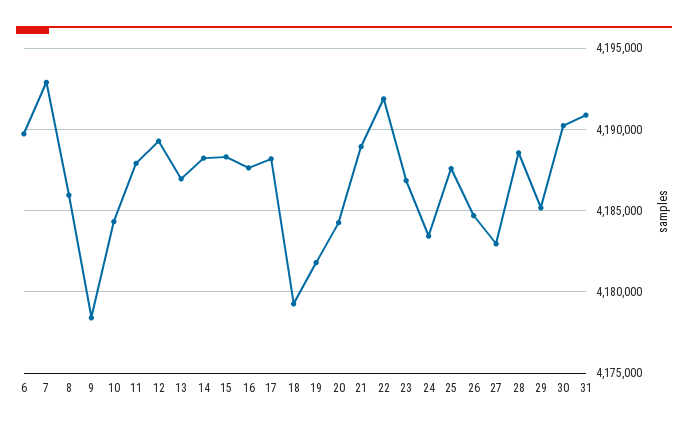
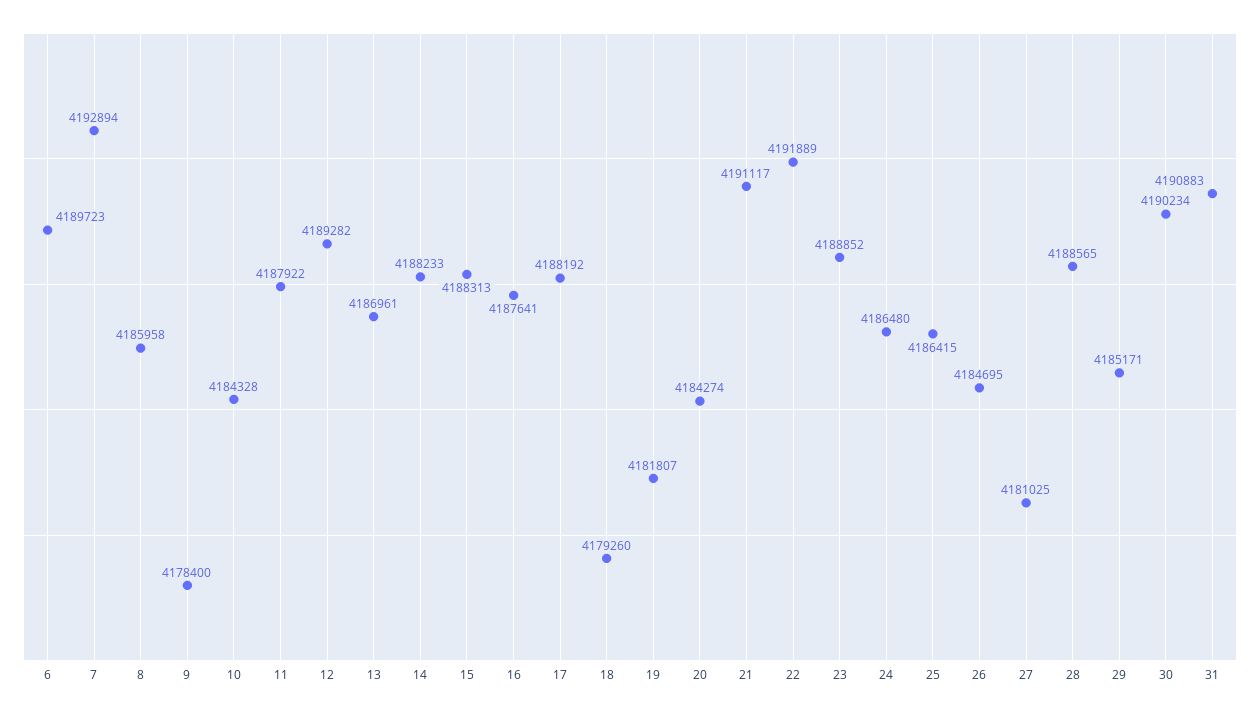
  {
    "6": 4189723,
    "7": 4192894,
    "8": 4185958,
    "9": 4178400,
    "10": 4184328,
    "11": 4187922,
    "12": 4189282,
    "13": 4186961,
    "14": 4188233,
    "15": 4188313,
    "16": 4187641,
    "17": 4188192,
    "18": 4179260,
    "19": 4181807,
    "20": 4184274,
-   "21": 4189000,
+   "21": 4191117,
    "22": 4191889,
-   "23": 4187000,
+   "23": 4188852,
-   "24": 4183500,
+   "24": 4186480,
-   "25": 4187500,
+   "25": 4186415,
    "26": 4184695,
-   "27": 4183000,
+   "27": 4181025,
    "28": 4188565,
    "29": 4185171,
    "30": 4190234,
    "31": 4190883
  }

